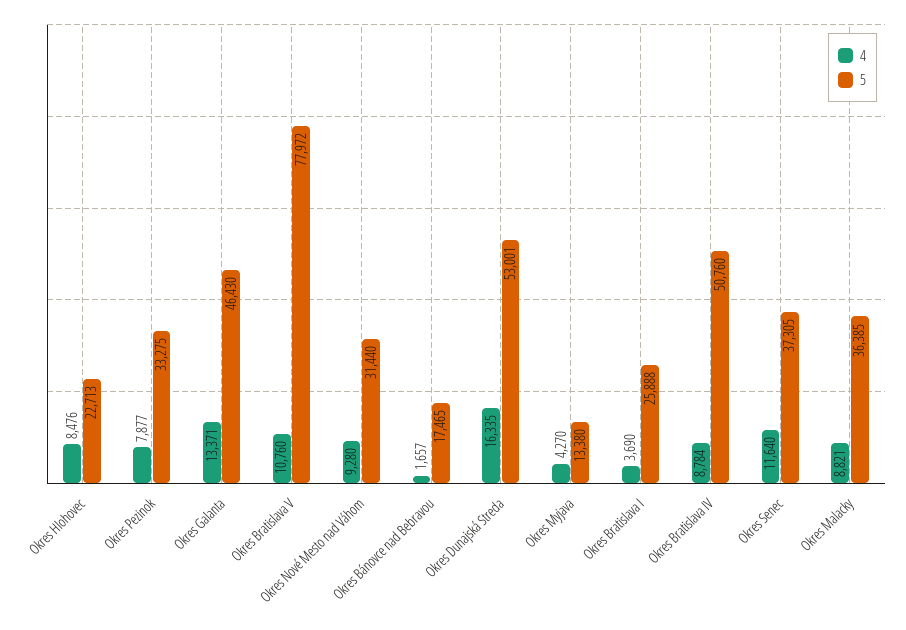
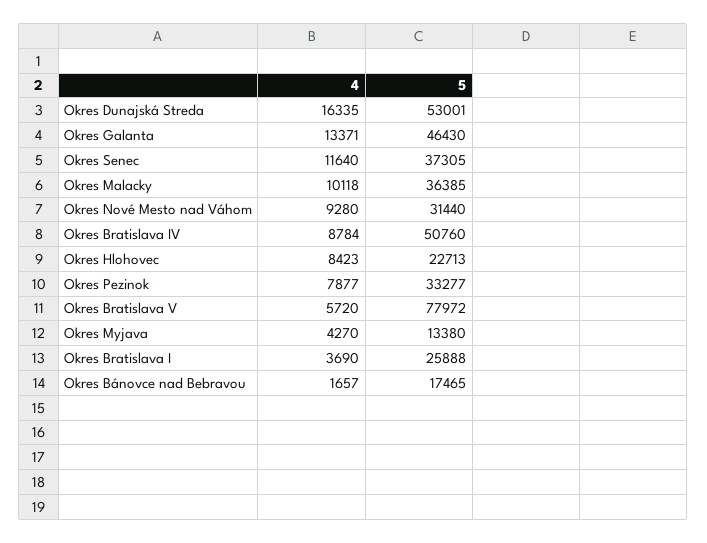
  {
    "4": {
-     "Okres Hlohovec": 8476,
+     "Okres Hlohovec": 8423,
      "Okres Pezinok": 7877,
      "Okres Galanta": 13371,
-     "Okres Bratislava V": 10760,
+     "Okres Bratislava V": 5720,
      "Okres Nové Mesto nad Váhom": 9280,
      "Okres Bánovce nad Bebravou": 1657,
      "Okres Dunajská Streda": 16335,
      "Okres Myjava": 4270,
      "Okres Bratislava I": 3690,
      "Okres Bratislava IV": 8784,
      "Okres Senec": 11640,
-     "Okres Malacky": 8821
+     "Okres Malacky": 10118
    },
    "5": {
      "Okres Hlohovec": 22713,
-     "Okres Pezinok": 33275,
+     "Okres Pezinok": 33277,
      "Okres Galanta": 46430,
      "Okres Bratislava V": 77972,
      "Okres Nové Mesto nad Váhom": 31440,
      "Okres Bánovce nad Bebravou": 17465,
      "Okres Dunajská Streda": 53001,
      "Okres Myjava": 13380,
      "Okres Bratislava I": 25888,
      "Okres Bratislava IV": 50760,
      "Okres Senec": 37305,
      "Okres Malacky": 36385
    }
  }

